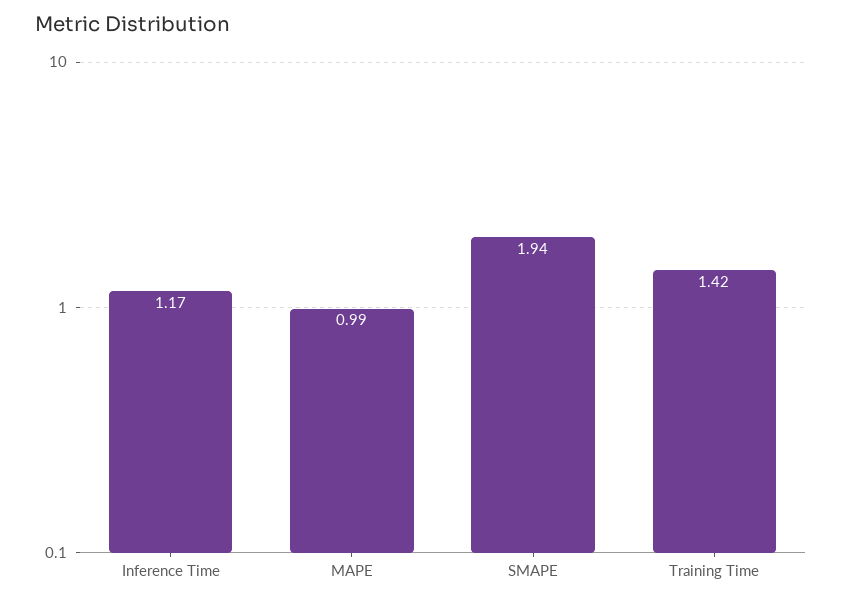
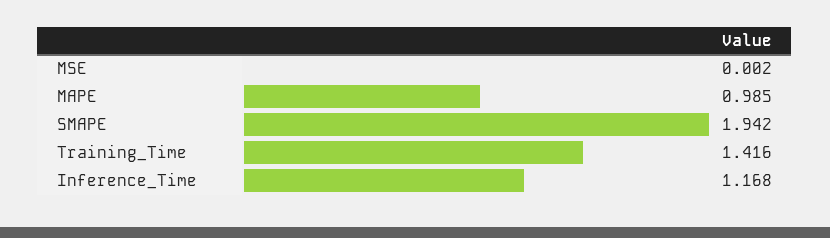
  {
    "Inference Time": 1.168,
    "MAPE": 0.985,
    "SMAPE": 1.942,
-   "Training Time": 1.416
+   "Training Time": 1.416,
+   "MSE": 0.002
  }

